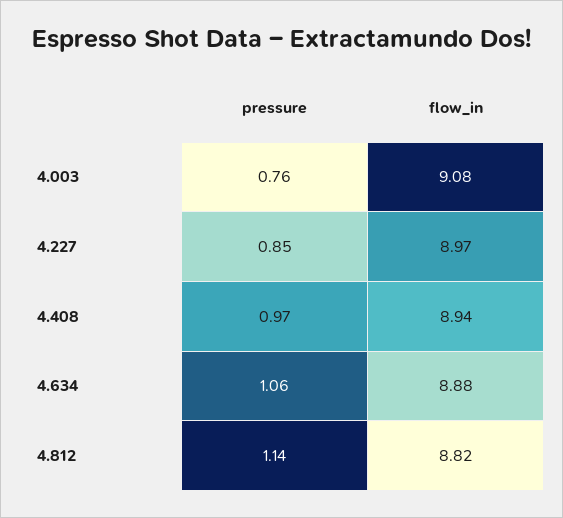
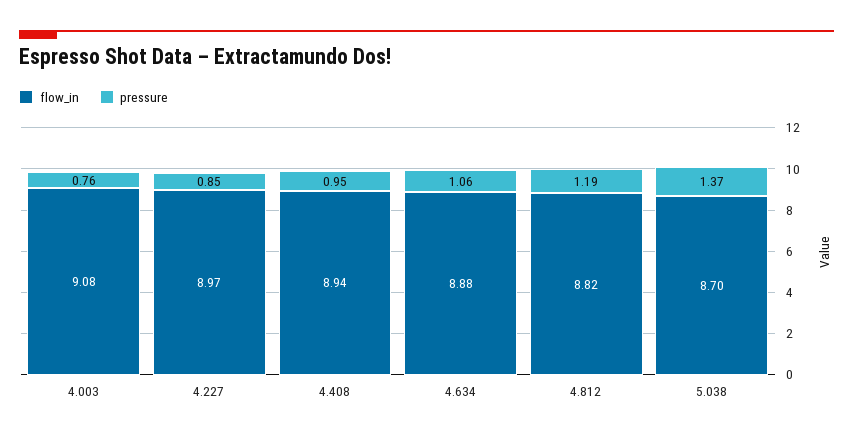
  {
    "pressure": {
      "4.003": 0.76,
      "4.227": 0.85,
-     "4.408": 0.97,
+     "4.408": 0.95,
      "4.634": 1.06,
-     "4.812": 1.14
+     "4.812": 1.19,
+     "5.038": 1.37
    },
    "flow_in": {
      "4.003": 9.08,
      "4.227": 8.97,
      "4.408": 8.94,
      "4.634": 8.88,
-     "4.812": 8.82
+     "4.812": 8.82,
+     "5.038": 8.7
    }
  }

